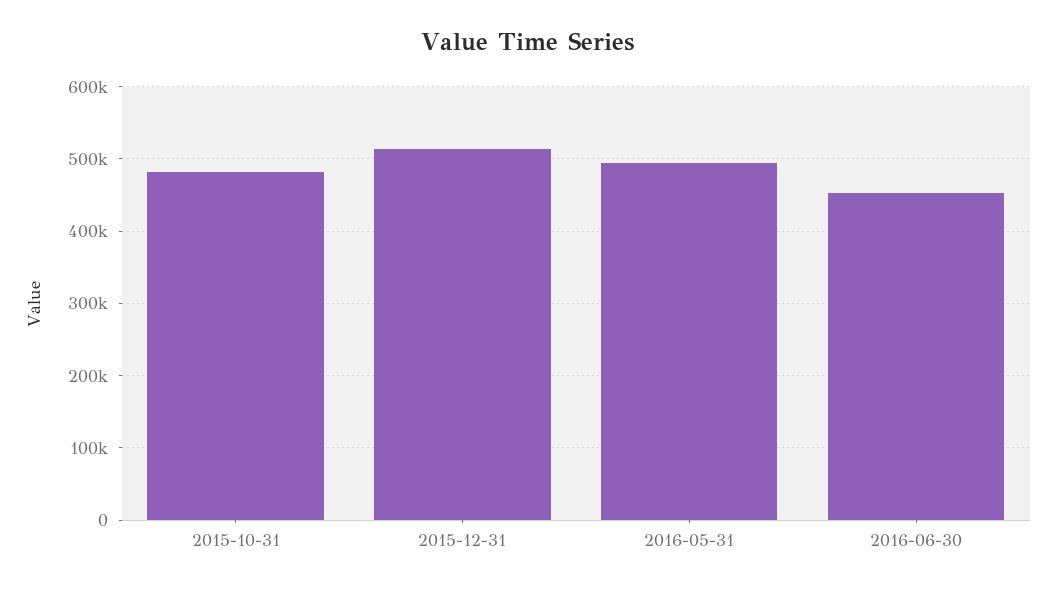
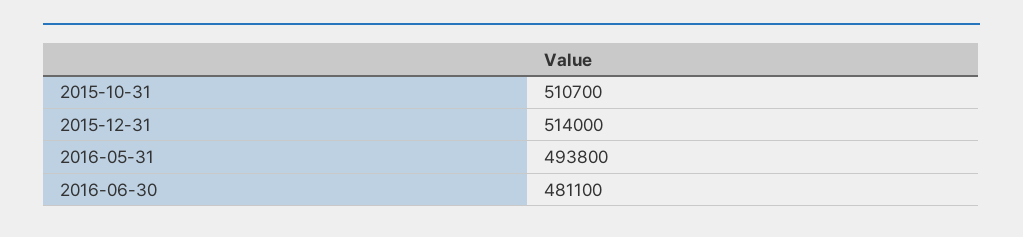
  {
-   "2015-10-31": 480000,
+   "2015-10-31": 510700,
    "2015-12-31": 514000,
    "2016-05-31": 493800,
-   "2016-06-30": 450000
+   "2016-06-30": 481100
  }

